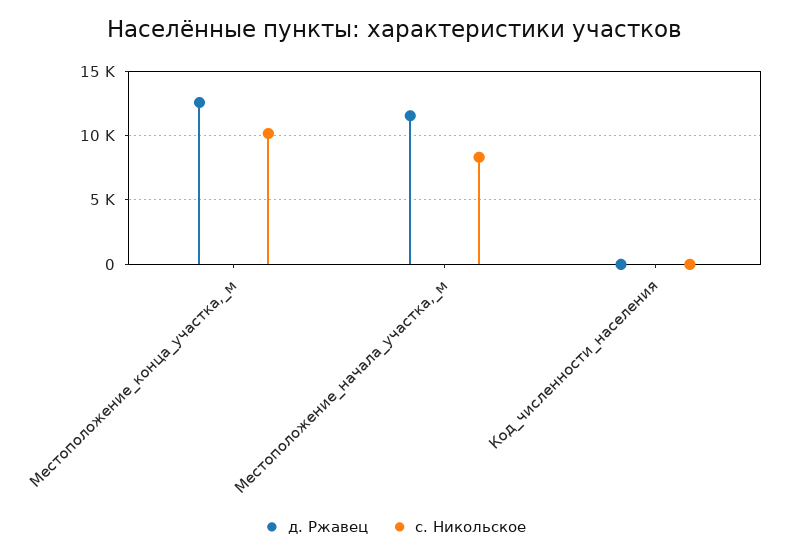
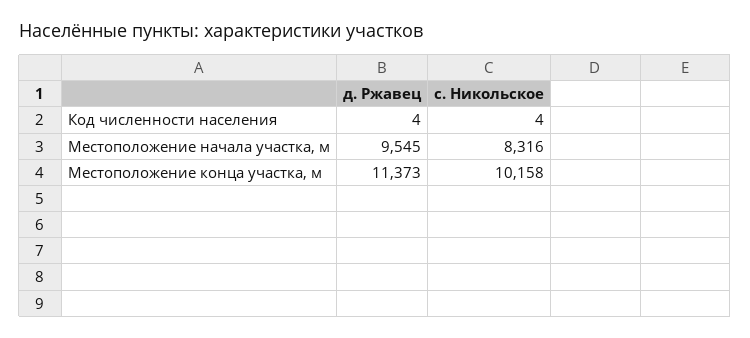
  {
    "д. Ржавец": {
-     "Местоположение_конца_участка,_м": 12500,
+     "Местоположение_конца_участка,_м": 11373,
-     "Местоположение_начала_участка,_м": 11500,
+     "Местоположение_начала_участка,_м": 9545,
      "Код_численности_населения": 4
    },
    "с. Никольское": {
      "Местоположение_конца_участка,_м": 10158,
      "Местоположение_начала_участка,_м": 8316,
      "Код_численности_населения": 4
    }
  }

